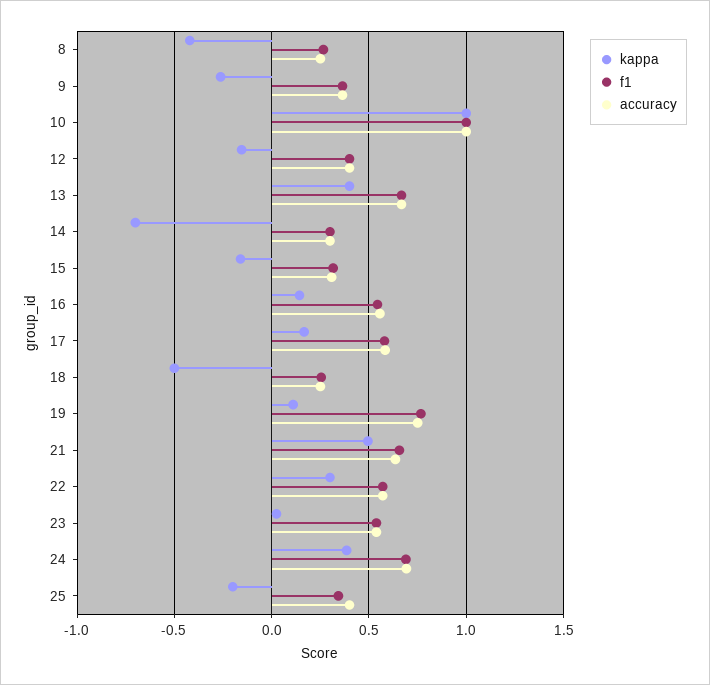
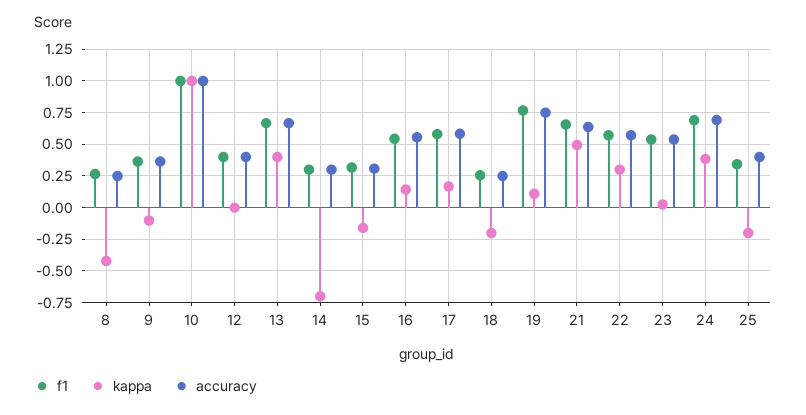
  {
    "kappa": {
      "8": -0.4,
-     "9": -0.25,
+     "9": -0.1,
      "10": 1,
-     "12": -0.15,
+     "12": 0,
      "13": 0.4,
      "14": -0.7,
      "15": -0.15,
      "16": 0.15,
      "17": 0.15,
-     "18": -0.5,
+     "18": -0.2,
      "19": 0.1,
      "21": 0.5,
      "22": 0.3,
      "23": 0.05,
      "24": 0.4,
      "25": -0.2
    },
    "f1": {
      "8": 0.25,
      "9": 0.35,
      "10": 1,
      "12": 0.4,
      "13": 0.65,
      "14": 0.3,
      "15": 0.3,
      "16": 0.55,
      "17": 0.6,
      "18": 0.25,
      "19": 0.75,
      "21": 0.65,
      "22": 0.55,
      "23": 0.55,
      "24": 0.7,
      "25": 0.35
    },
    "accuracy": {
      "8": 0.25,
      "9": 0.35,
      "10": 1,
      "12": 0.4,
      "13": 0.65,
      "14": 0.3,
      "15": 0.3,
      "16": 0.55,
      "17": 0.6,
      "18": 0.25,
      "19": 0.75,
      "21": 0.65,
      "22": 0.55,
      "23": 0.55,
      "24": 0.7,
      "25": 0.4
    }
  }

